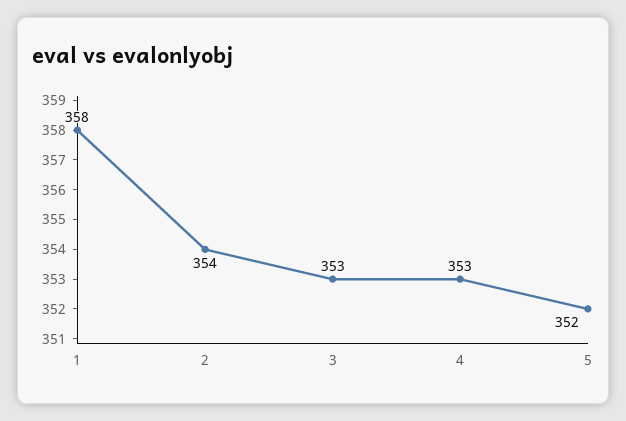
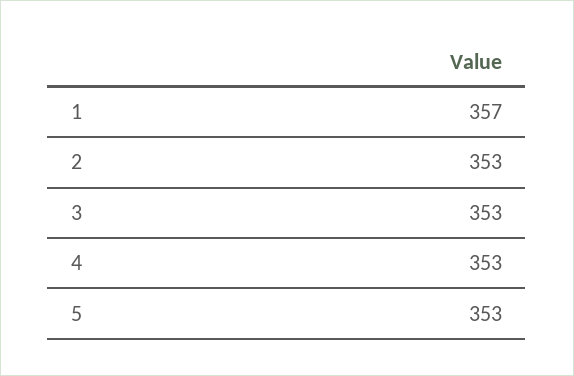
  {
-   "1": 358,
+   "1": 357,
-   "2": 354,
+   "2": 353,
    "3": 353,
    "4": 353,
-   "5": 352
+   "5": 353
  }

